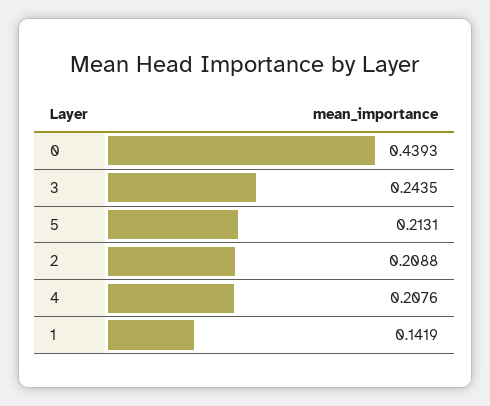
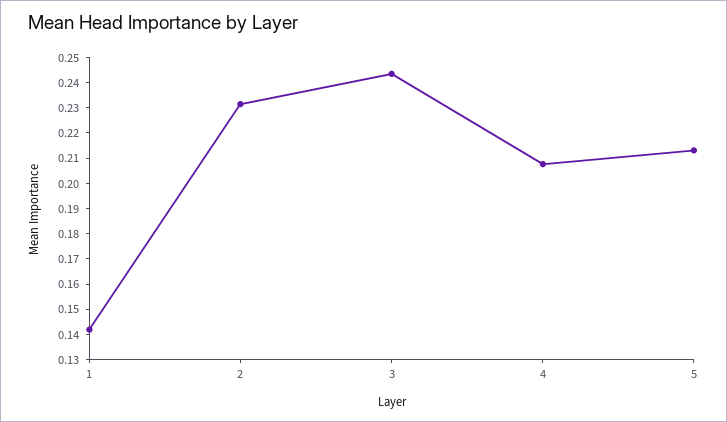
  {
-   "0": 0.4393,
    "3": 0.2435,
    "5": 0.2131,
-   "2": 0.2088,
+   "2": 0.23,
    "4": 0.2076,
    "1": 0.1419
  }

